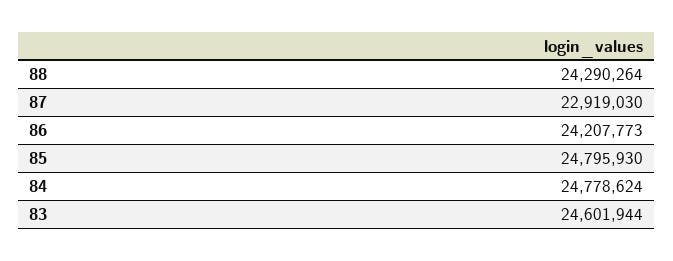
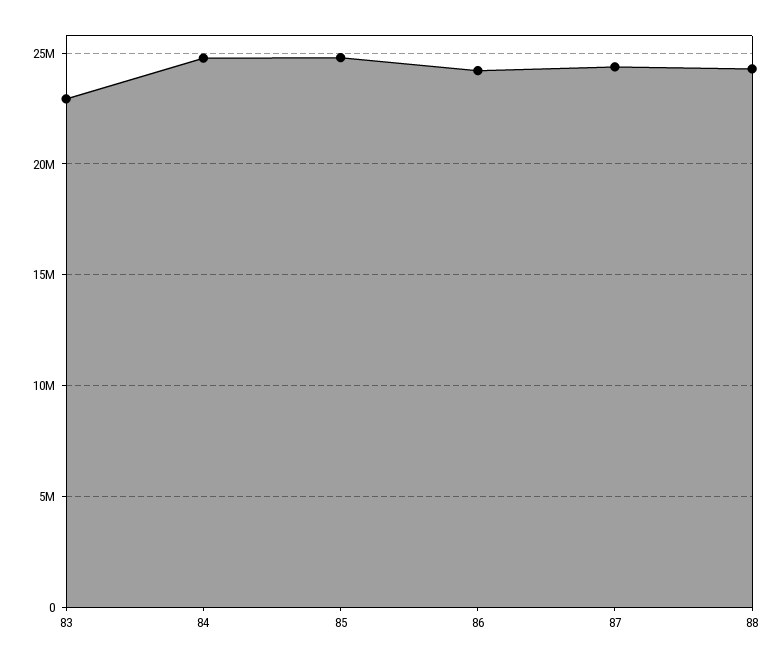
  {
    "88": 24290264,
-   "87": 22919030,
+   "87": 24500000,
    "86": 24207773,
    "85": 24795930,
    "84": 24778624,
-   "83": 24601944
+   "83": 23000000
  }

